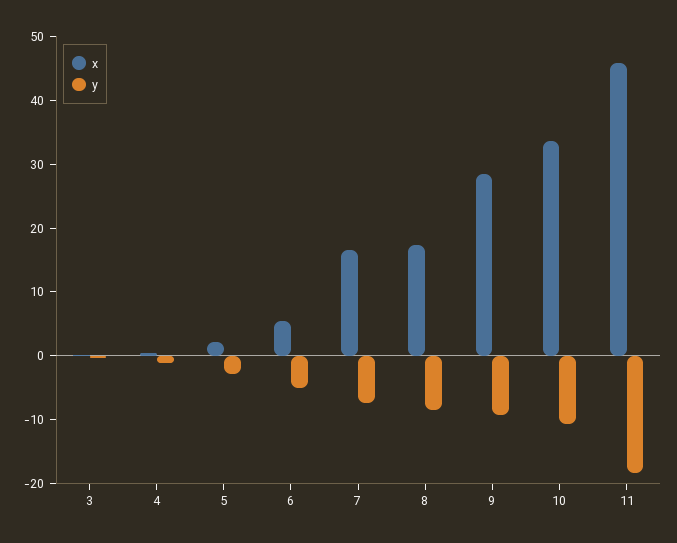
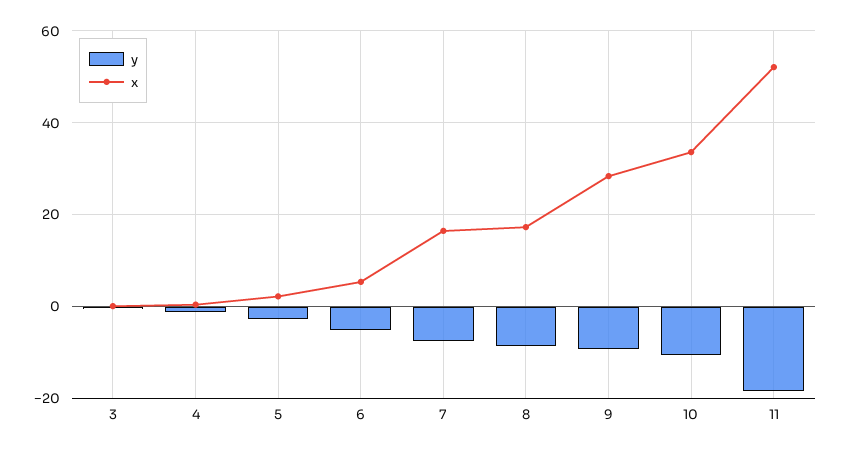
  {
    "x": {
      "3": 0,
      "4": 0,
      "5": 2,
      "6": 6,
      "7": 16,
      "8": 18,
      "9": 28,
      "10": 34,
-     "11": 46
+     "11": 52
    },
    "y": {
      "3": 0,
      "4": -2,
      "5": -2,
      "6": -6,
      "7": -8,
      "8": -8,
      "9": -10,
      "10": -10,
      "11": -18
    }
  }

